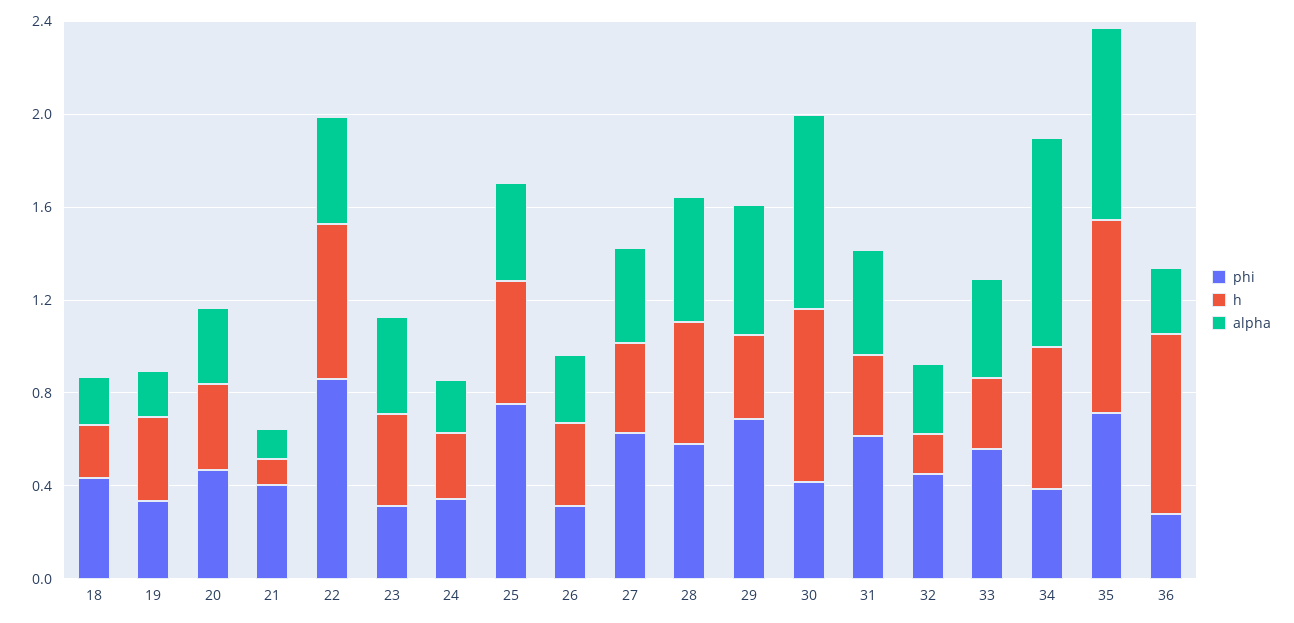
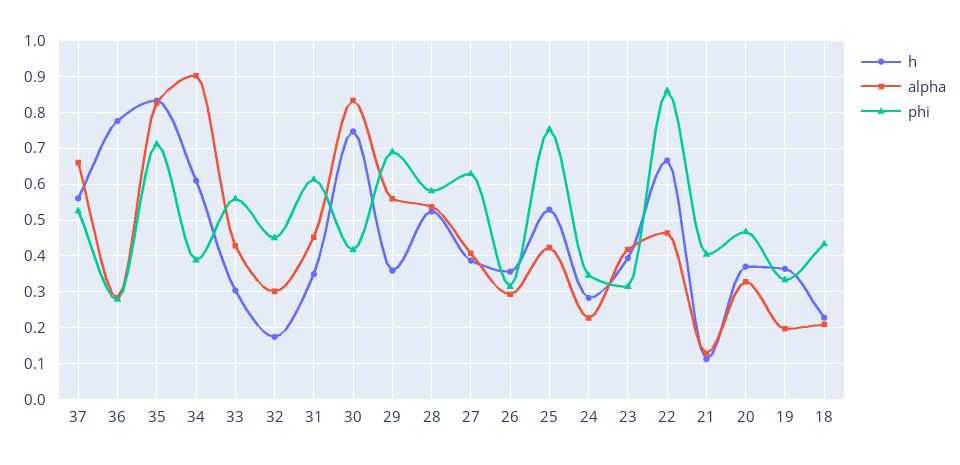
  {
    "phi": {
      "18": 0.44,
      "19": 0.34,
      "20": 0.46,
      "21": 0.4,
      "22": 0.86,
      "23": 0.32,
      "24": 0.34,
      "25": 0.76,
      "26": 0.32,
      "27": 0.62,
      "28": 0.58,
      "29": 0.7,
      "30": 0.42,
      "31": 0.62,
      "32": 0.46,
      "33": 0.56,
      "34": 0.38,
      "35": 0.72,
-     "36": 0.28
+     "36": 0.28,
+     "37": 0.52
    },
    "h": {
      "18": 0.22,
      "19": 0.36,
      "20": 0.38,
      "21": 0.12,
      "22": 0.66,
      "23": 0.4,
      "24": 0.28,
      "25": 0.52,
      "26": 0.36,
      "27": 0.38,
      "28": 0.52,
      "29": 0.36,
      "30": 0.74,
      "31": 0.34,
      "32": 0.18,
      "33": 0.3,
      "34": 0.62,
      "35": 0.84,
-     "36": 0.78
+     "36": 0.78,
+     "37": 0.56
    },
    "alpha": {
      "18": 0.2,
      "19": 0.2,
      "20": 0.32,
      "21": 0.12,
      "22": 0.46,
      "23": 0.42,
      "24": 0.22,
      "25": 0.42,
      "26": 0.3,
      "27": 0.4,
      "28": 0.54,
      "29": 0.56,
      "30": 0.84,
      "31": 0.46,
      "32": 0.3,
      "33": 0.42,
      "34": 0.9,
      "35": 0.82,
-     "36": 0.28
+     "36": 0.28,
+     "37": 0.66
    }
  }

